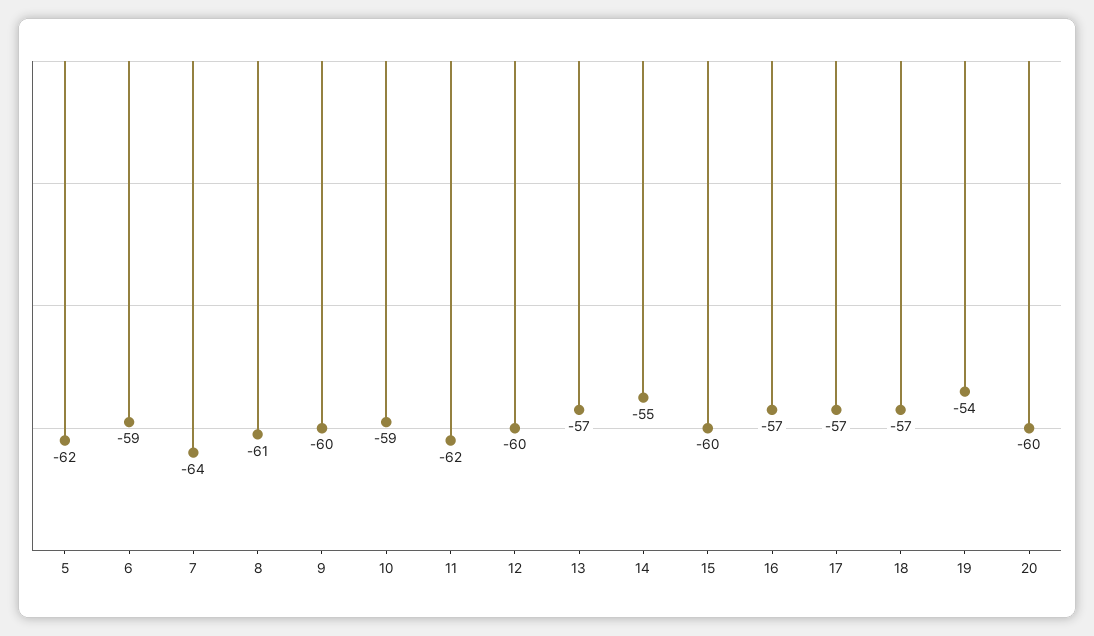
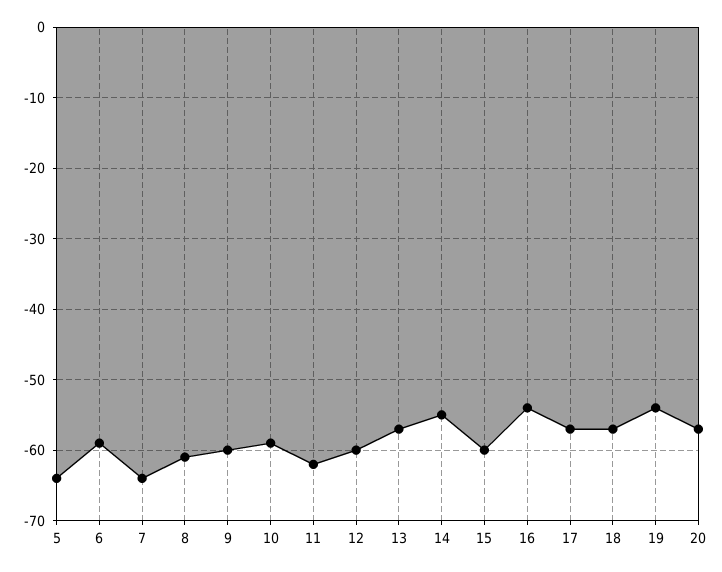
  {
-   "5": -62,
+   "5": -64,
    "6": -59,
    "7": -64,
    "8": -61,
    "9": -60,
    "10": -59,
    "11": -62,
    "12": -60,
    "13": -57,
    "14": -55,
    "15": -60,
-   "16": -57,
+   "16": -54,
    "17": -57,
    "18": -57,
    "19": -54,
-   "20": -60
+   "20": -57
  }

